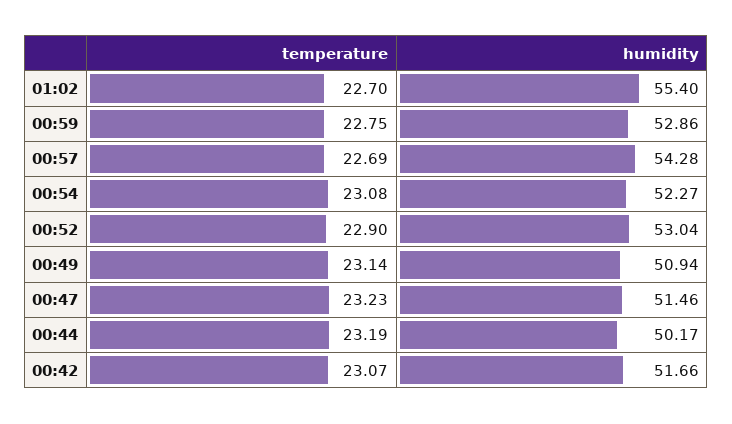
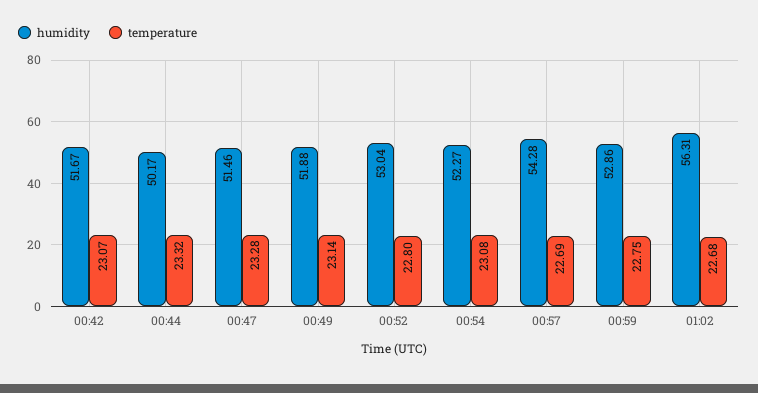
  {
    "temperature": {
-     "01:02": 22.7,
+     "01:02": 22.68,
      "00:59": 22.75,
      "00:57": 22.69,
      "00:54": 23.08,
-     "00:52": 22.9,
+     "00:52": 22.8,
      "00:49": 23.14,
-     "00:47": 23.23,
+     "00:47": 23.28,
-     "00:44": 23.19,
+     "00:44": 23.32,
      "00:42": 23.07
    },
    "humidity": {
-     "01:02": 55.4,
+     "01:02": 56.31,
      "00:59": 52.86,
      "00:57": 54.28,
      "00:54": 52.27,
      "00:52": 53.04,
-     "00:49": 50.94,
+     "00:49": 51.88,
      "00:47": 51.46,
      "00:44": 50.17,
-     "00:42": 51.66
+     "00:42": 51.67
    }
  }

